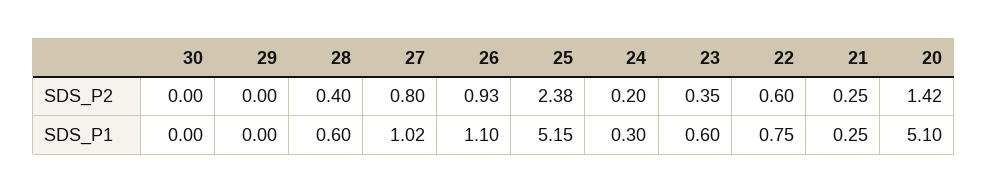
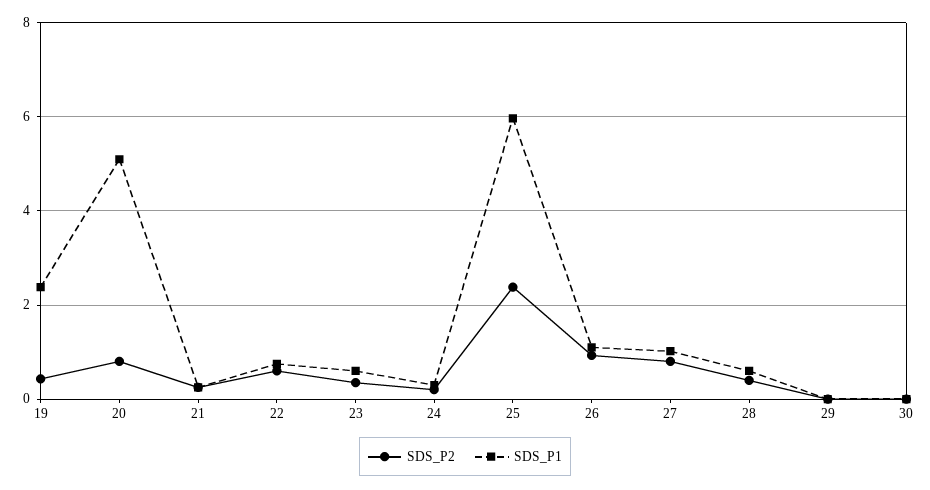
  {
    "SDS_P2": {
      "30": 0,
      "29": 0,
      "28": 0.4,
      "27": 0.8,
      "26": 0.93,
      "25": 2.38,
      "24": 0.2,
      "23": 0.35,
      "22": 0.6,
      "21": 0.25,
-     "20": 1.42
+     "20": 0.8,
+     "19": 0.4
    },
    "SDS_P1": {
      "30": 0,
      "29": 0,
      "28": 0.6,
      "27": 1.02,
      "26": 1.1,
-     "25": 5.15,
+     "25": 6,
      "24": 0.3,
      "23": 0.6,
      "22": 0.75,
      "21": 0.25,
-     "20": 5.1
+     "20": 5.1,
+     "19": 2.4
    }
  }

